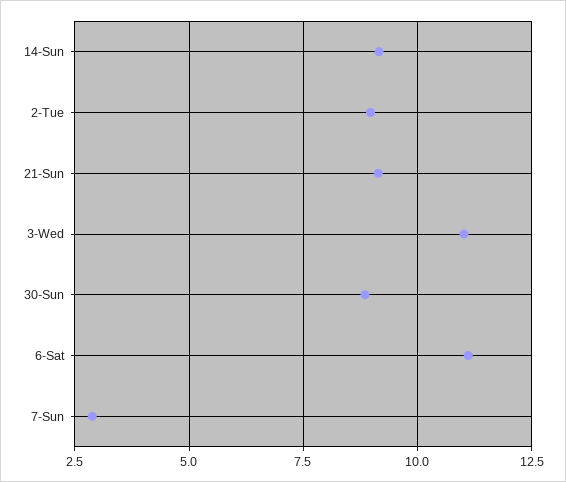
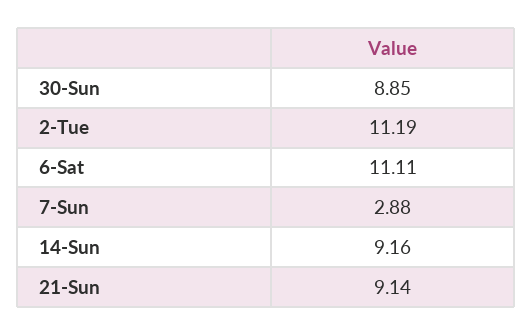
  {
    "14-Sun": 9.16,
-   "2-Tue": 9,
+   "2-Tue": 11.19,
    "21-Sun": 9.14,
-   "3-Wed": 11,
    "30-Sun": 8.85,
    "6-Sat": 11.11,
    "7-Sun": 2.88
  }

